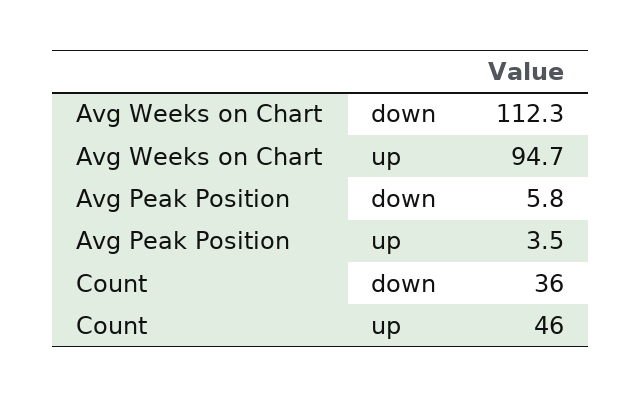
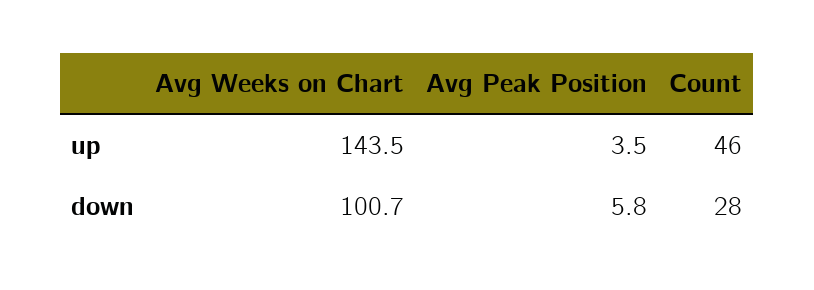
  {
    "Avg Weeks on Chart": {
-     "down": 112.3,
+     "down": 100.7,
-     "up": 94.7
+     "up": 143.5
    },
    "Avg Peak Position": {
      "down": 5.8,
      "up": 3.5
    },
    "Count": {
-     "down": 36,
+     "down": 28,
      "up": 46
    }
  }

